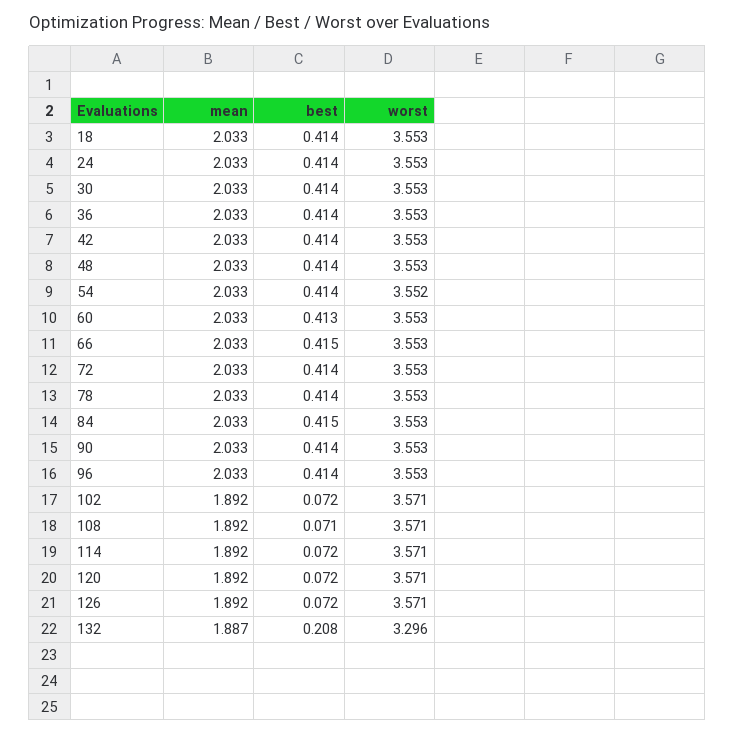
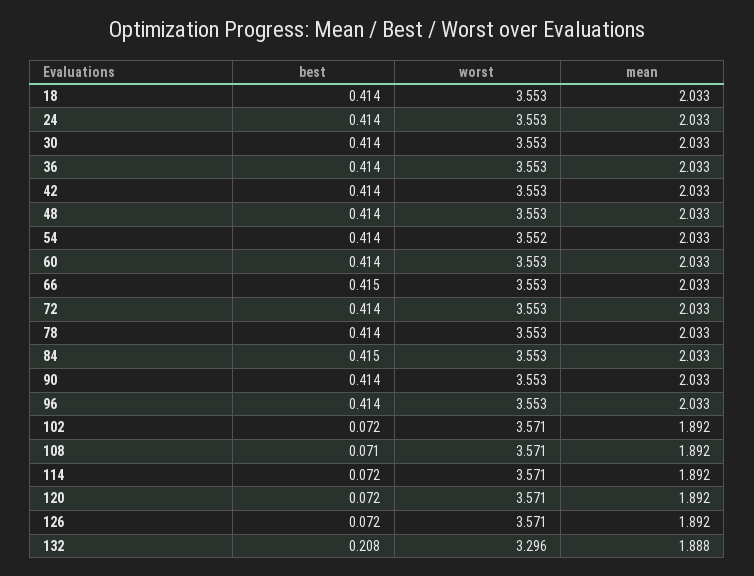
  {
    "mean": {
      "18": 2.033,
      "24": 2.033,
      "30": 2.033,
      "36": 2.033,
      "42": 2.033,
      "48": 2.033,
      "54": 2.033,
      "60": 2.033,
      "66": 2.033,
      "72": 2.033,
      "78": 2.033,
      "84": 2.033,
      "90": 2.033,
      "96": 2.033,
      "102": 1.892,
      "108": 1.892,
      "114": 1.892,
      "120": 1.892,
      "126": 1.892,
-     "132": 1.887
+     "132": 1.888
    },
    "best": {
      "18": 0.414,
      "24": 0.414,
      "30": 0.414,
      "36": 0.414,
      "42": 0.414,
      "48": 0.414,
      "54": 0.414,
-     "60": 0.413,
+     "60": 0.414,
      "66": 0.415,
      "72": 0.414,
      "78": 0.414,
      "84": 0.415,
      "90": 0.414,
      "96": 0.414,
      "102": 0.072,
      "108": 0.071,
      "114": 0.072,
      "120": 0.072,
      "126": 0.072,
      "132": 0.208
    },
    "worst": {
      "18": 3.553,
      "24": 3.553,
      "30": 3.553,
      "36": 3.553,
      "42": 3.553,
      "48": 3.553,
      "54": 3.552,
      "60": 3.553,
      "66": 3.553,
      "72": 3.553,
      "78": 3.553,
      "84": 3.553,
      "90": 3.553,
      "96": 3.553,
      "102": 3.571,
      "108": 3.571,
      "114": 3.571,
      "120": 3.571,
      "126": 3.571,
      "132": 3.296
    }
  }

